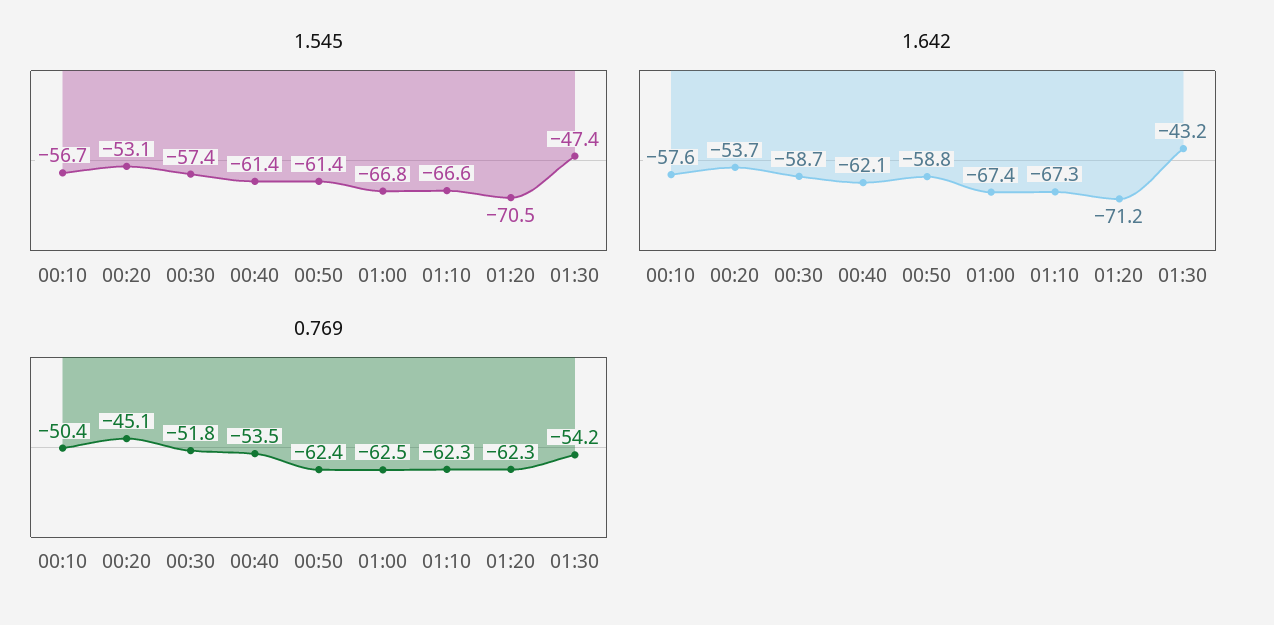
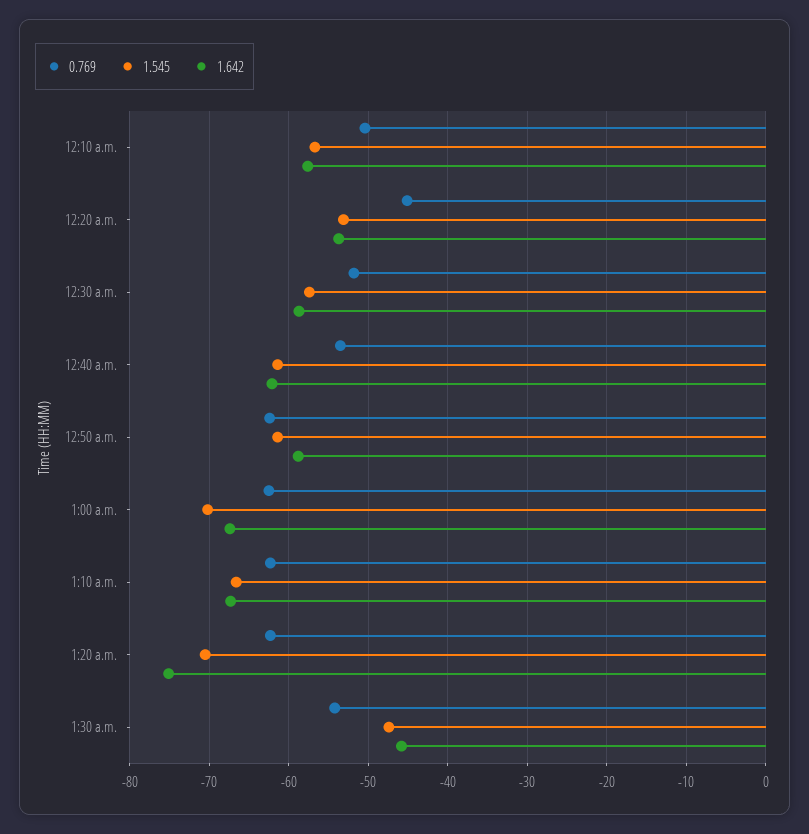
  {
    "1.545": {
      "00:10": -56.7,
      "00:20": -53.1,
      "00:30": -57.4,
      "00:40": -61.4,
      "00:50": -61.4,
-     "01:00": -66.8,
+     "01:00": -70,
      "01:10": -66.6,
      "01:20": -70.5,
      "01:30": -47.4
    },
    "1.642": {
      "00:10": -57.6,
      "00:20": -53.7,
      "00:30": -58.7,
      "00:40": -62.1,
      "00:50": -58.8,
      "01:00": -67.4,
      "01:10": -67.3,
-     "01:20": -71.2,
+     "01:20": -75,
-     "01:30": -43.2
+     "01:30": -46
    },
    "0.769": {
      "00:10": -50.4,
      "00:20": -45.1,
      "00:30": -51.8,
      "00:40": -53.5,
      "00:50": -62.4,
      "01:00": -62.5,
      "01:10": -62.3,
      "01:20": -62.3,
      "01:30": -54.2
    }
  }

